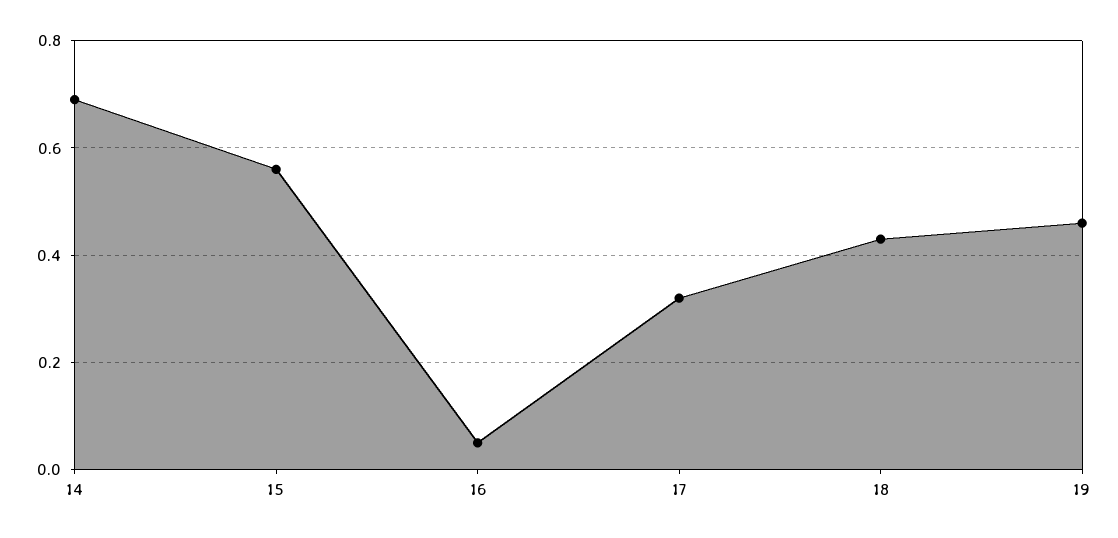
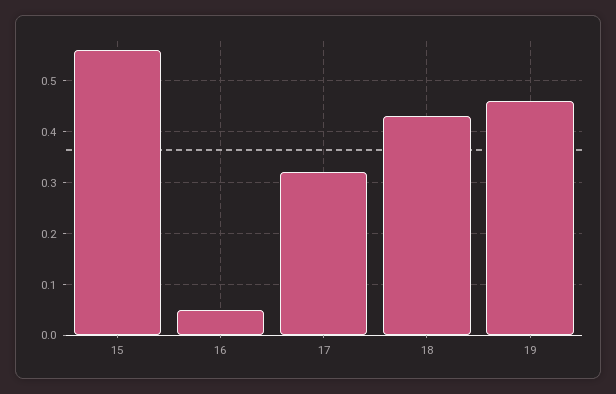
  {
-   "14": 0.7,
    "15": 0.55,
    "16": 0.05,
    "17": 0.3,
    "18": 0.45,
    "19": 0.45
  }

